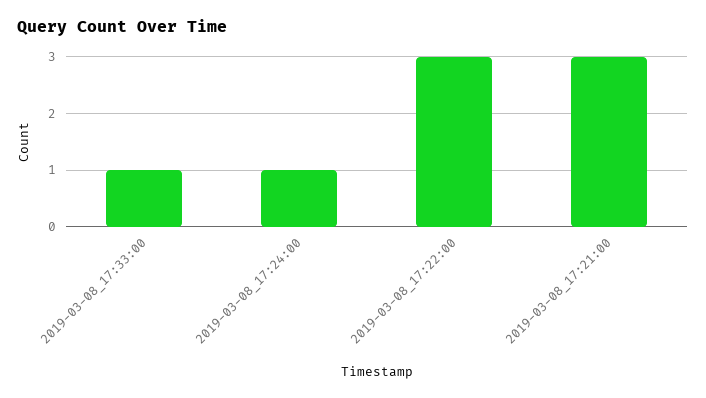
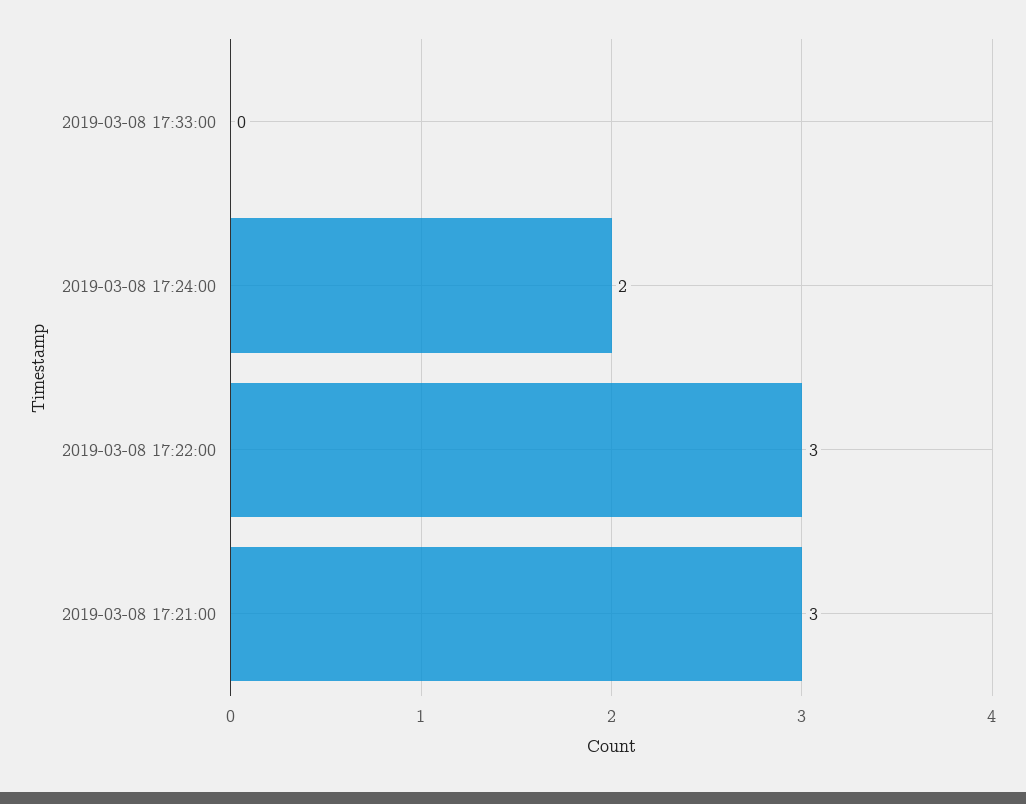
  {
-   "2019-03-08_17:33:00": 1,
+   "2019-03-08_17:33:00": 0,
-   "2019-03-08_17:24:00": 1,
+   "2019-03-08_17:24:00": 2,
    "2019-03-08_17:22:00": 3,
    "2019-03-08_17:21:00": 3
  }

